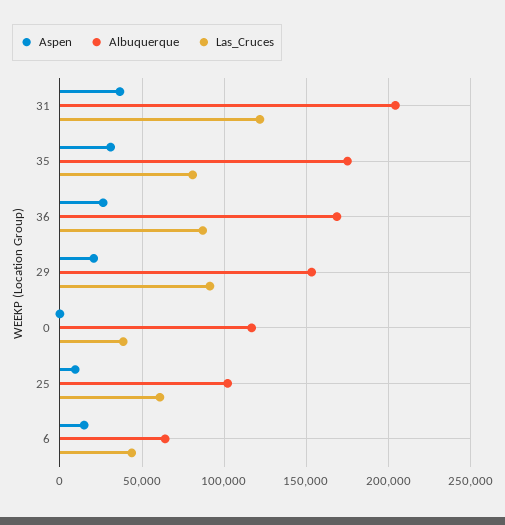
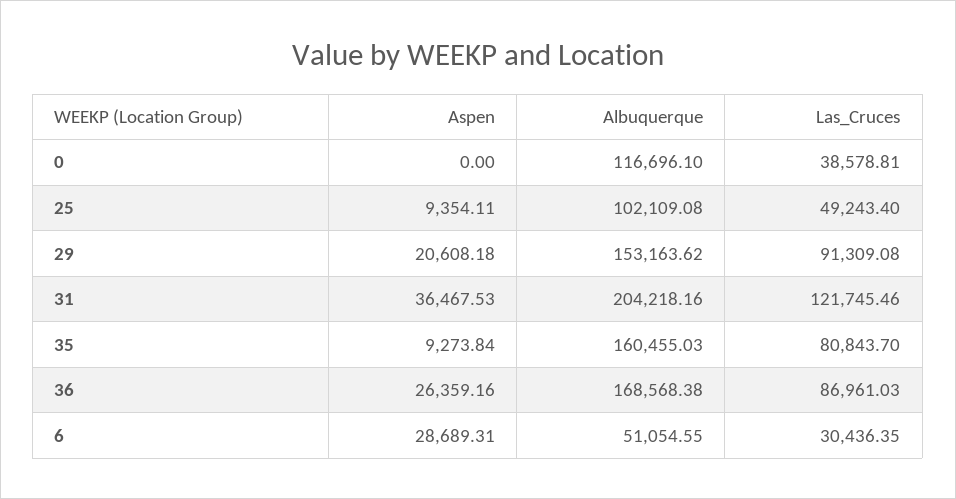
  {
    "Aspen": {
      "31": 36467.53,
-     "35": 30000,
+     "35": 9273.84,
      "36": 26359.16,
      "29": 20608.18,
      "0": 0,
      "25": 9354.11,
-     "6": 15000
+     "6": 28689.31
    },
    "Albuquerque": {
      "31": 204218.16,
-     "35": 175000,
+     "35": 160455.03,
      "36": 168568.38,
      "29": 153163.62,
      "0": 116696.1,
      "25": 102109.08,
-     "6": 65000
+     "6": 51054.55
    },
    "Las_Cruces": {
      "31": 121745.46,
      "35": 80843.7,
      "36": 86961.03,
      "29": 91309.08,
      "0": 38578.81,
-     "25": 60000,
+     "25": 49243.4,
-     "6": 45000
+     "6": 30436.35
    }
  }

